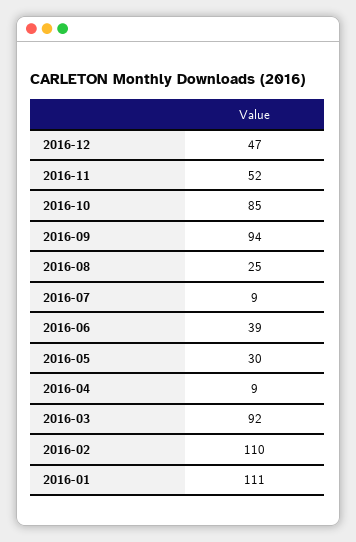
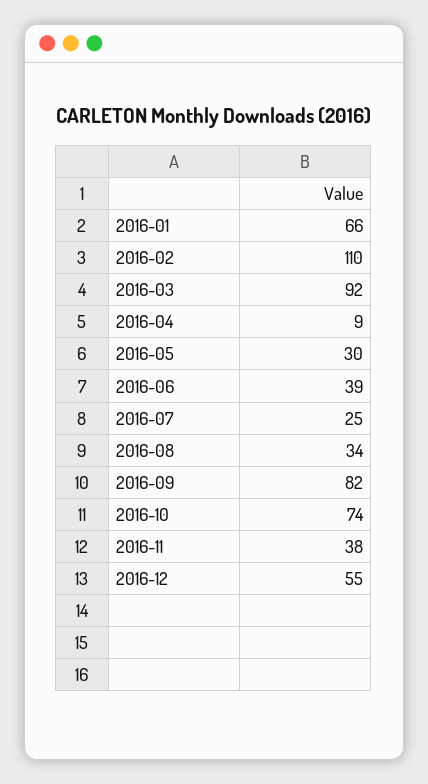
  {
-   "2016-12": 47,
+   "2016-12": 55,
-   "2016-11": 52,
+   "2016-11": 38,
-   "2016-10": 85,
+   "2016-10": 74,
-   "2016-09": 94,
+   "2016-09": 82,
-   "2016-08": 25,
+   "2016-08": 34,
-   "2016-07": 9,
+   "2016-07": 25,
    "2016-06": 39,
    "2016-05": 30,
    "2016-04": 9,
    "2016-03": 92,
    "2016-02": 110,
-   "2016-01": 111
+   "2016-01": 66
  }

